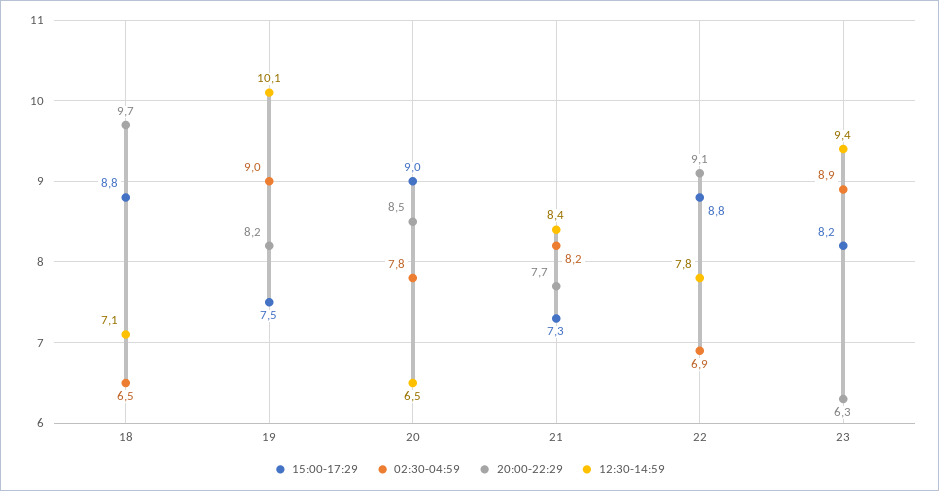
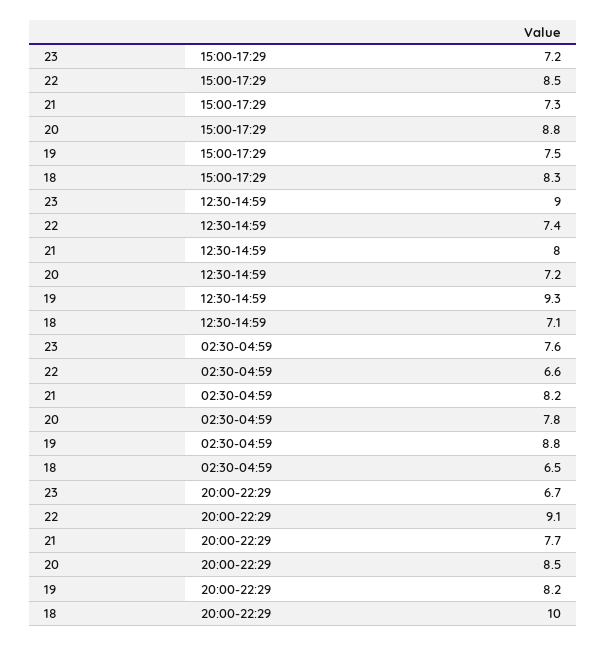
  {
    "15:00-17:29": {
-     "18": 8.8,
+     "18": 8.3,
      "19": 7.5,
-     "20": 9,
+     "20": 8.8,
      "21": 7.3,
-     "22": 8.8,
+     "22": 8.5,
-     "23": 8.2
+     "23": 7.2
    },
    "02:30-04:59": {
      "18": 6.5,
-     "19": 9,
+     "19": 8.8,
      "20": 7.8,
      "21": 8.2,
-     "22": 6.9,
+     "22": 6.6,
-     "23": 8.9
+     "23": 7.6
    },
    "20:00-22:29": {
-     "18": 9.7,
+     "18": 10,
      "19": 8.2,
      "20": 8.5,
      "21": 7.7,
      "22": 9.1,
-     "23": 6.3
+     "23": 6.7
    },
    "12:30-14:59": {
      "18": 7.1,
-     "19": 10.1,
+     "19": 9.3,
-     "20": 6.5,
+     "20": 7.2,
-     "21": 8.4,
+     "21": 8,
-     "22": 7.8,
+     "22": 7.4,
-     "23": 9.4
+     "23": 9
    }
  }

